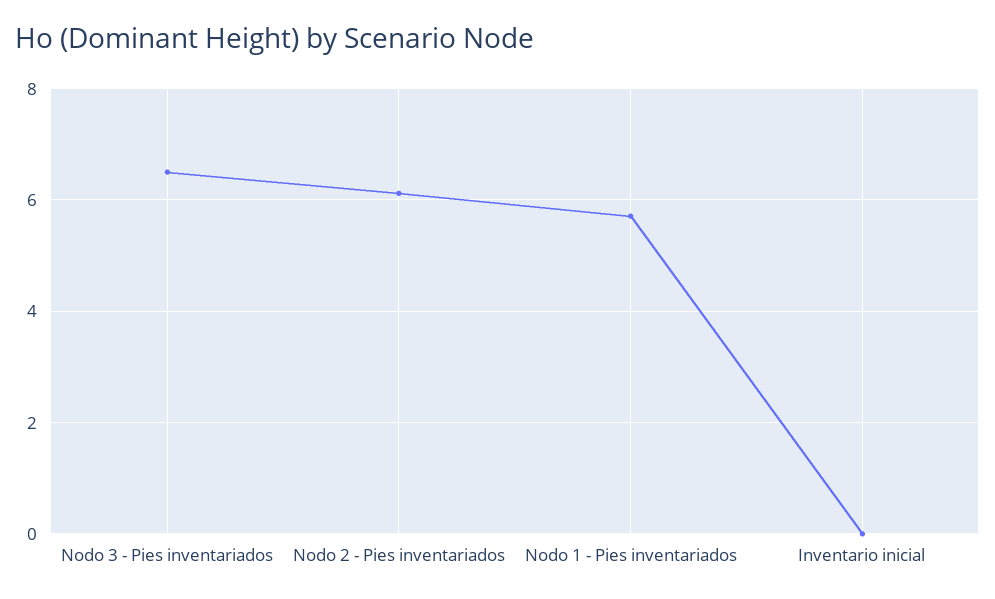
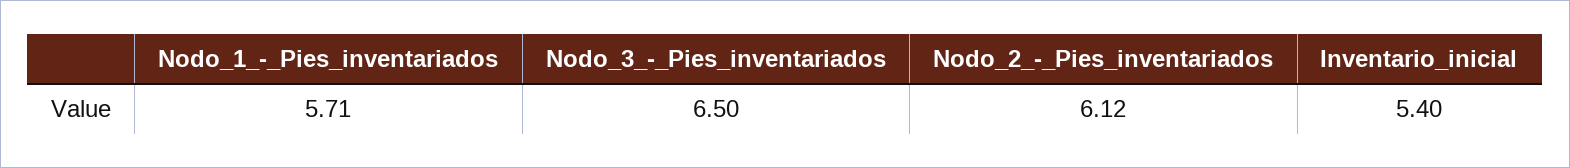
  {
    "Nodo 3 - Pies inventariados": 6.5,
    "Nodo 2 - Pies inventariados": 6.12,
    "Nodo 1 - Pies inventariados": 5.71,
-   "Inventario inicial": 0
+   "Inventario inicial": 5.4
  }

